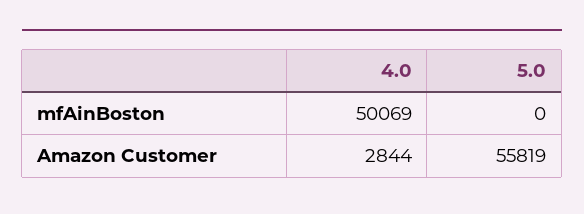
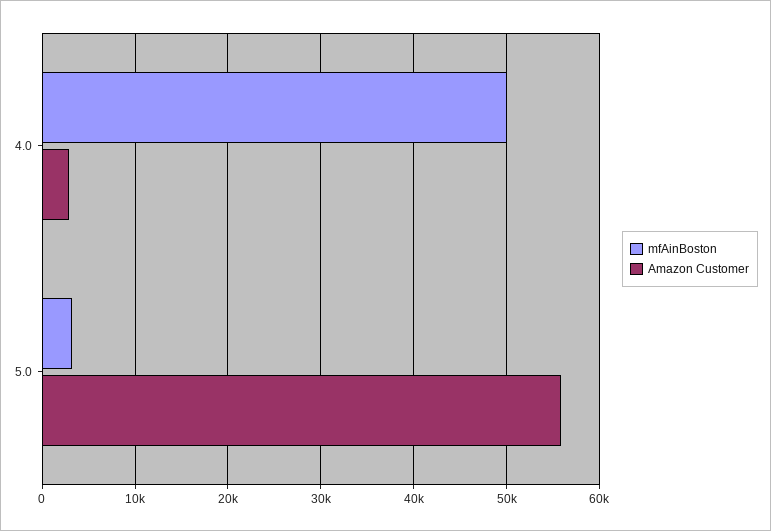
  {
    "mfAinBoston": {
      "4.0": 50069,
-     "5.0": 0
+     "5.0": 3000
    },
    "Amazon Customer": {
      "4.0": 2844,
      "5.0": 55819
    }
  }

